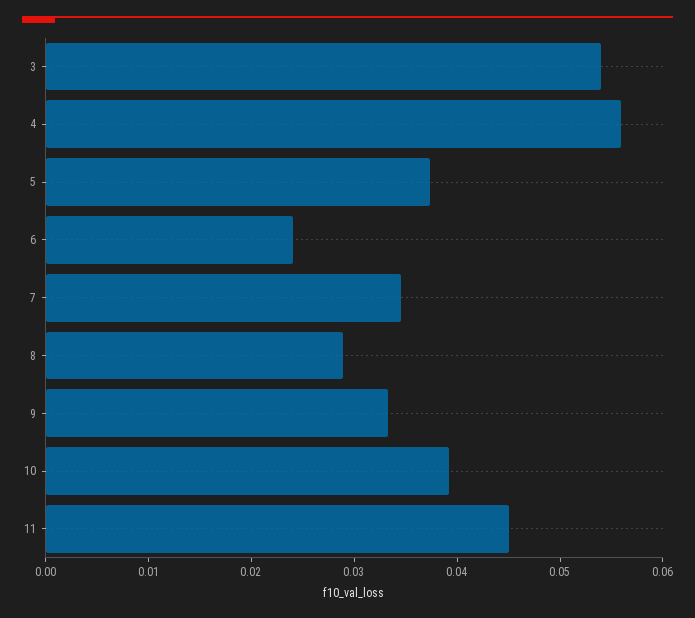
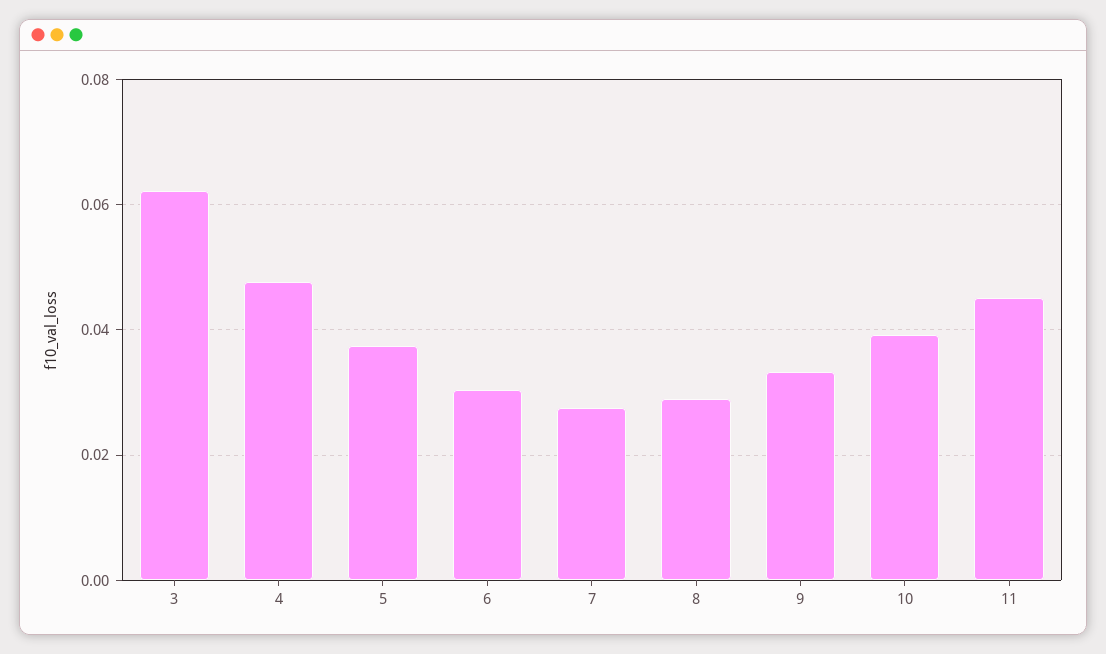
  {
-   "3": 0.054,
+   "3": 0.062,
-   "4": 0.056,
+   "4": 0.048,
    "5": 0.038,
-   "6": 0.024,
+   "6": 0.03,
-   "7": 0.034,
+   "7": 0.028,
    "8": 0.028,
    "9": 0.034,
    "10": 0.04,
    "11": 0.046
  }

